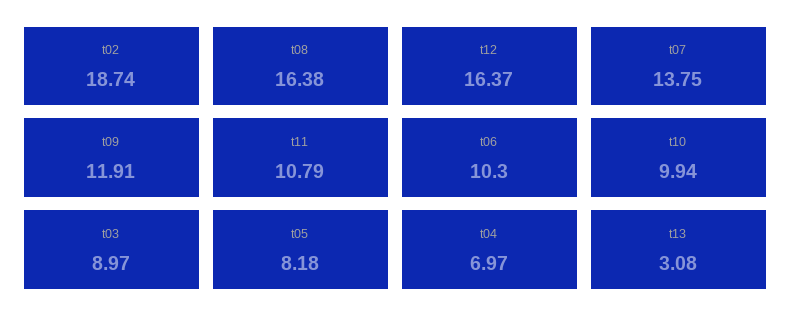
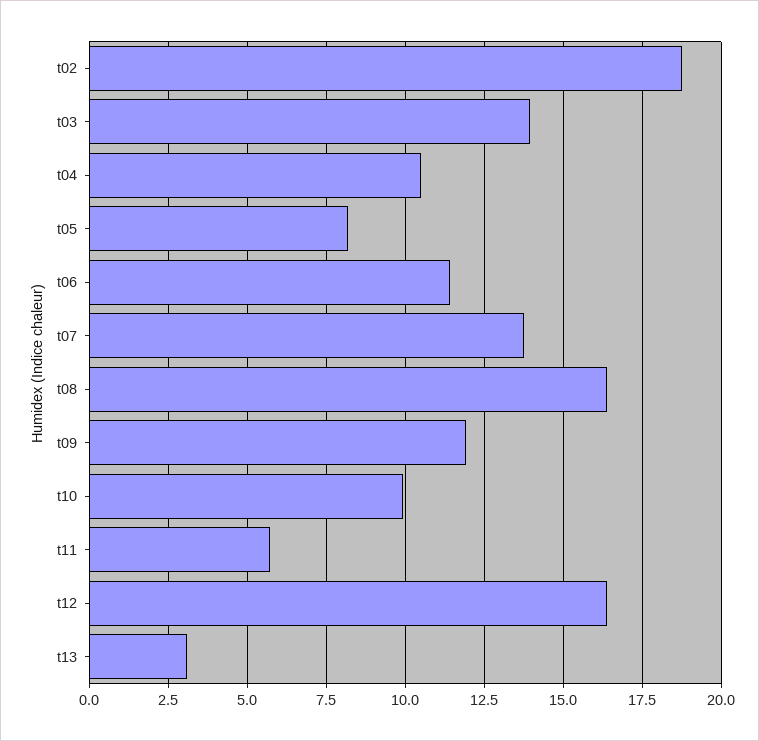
  {
    "t02": 18.74,
    "t08": 16.38,
    "t12": 16.37,
    "t07": 13.75,
    "t09": 11.91,
-   "t11": 10.79,
+   "t11": 5.75,
-   "t06": 10.3,
+   "t06": 11.5,
    "t10": 9.94,
-   "t03": 8.97,
+   "t03": 14,
    "t05": 8.18,
-   "t04": 6.97,
+   "t04": 10.5,
    "t13": 3.08
  }

